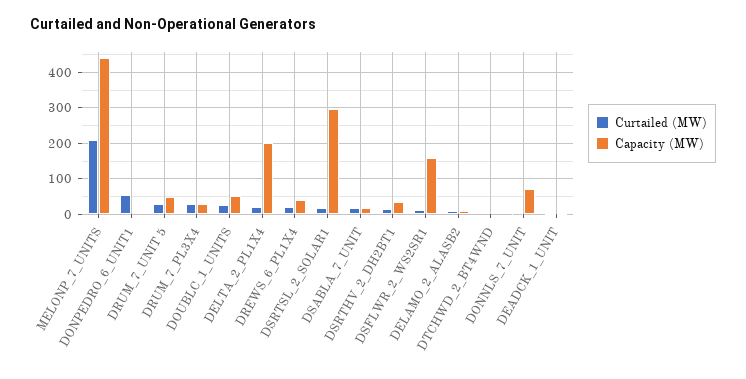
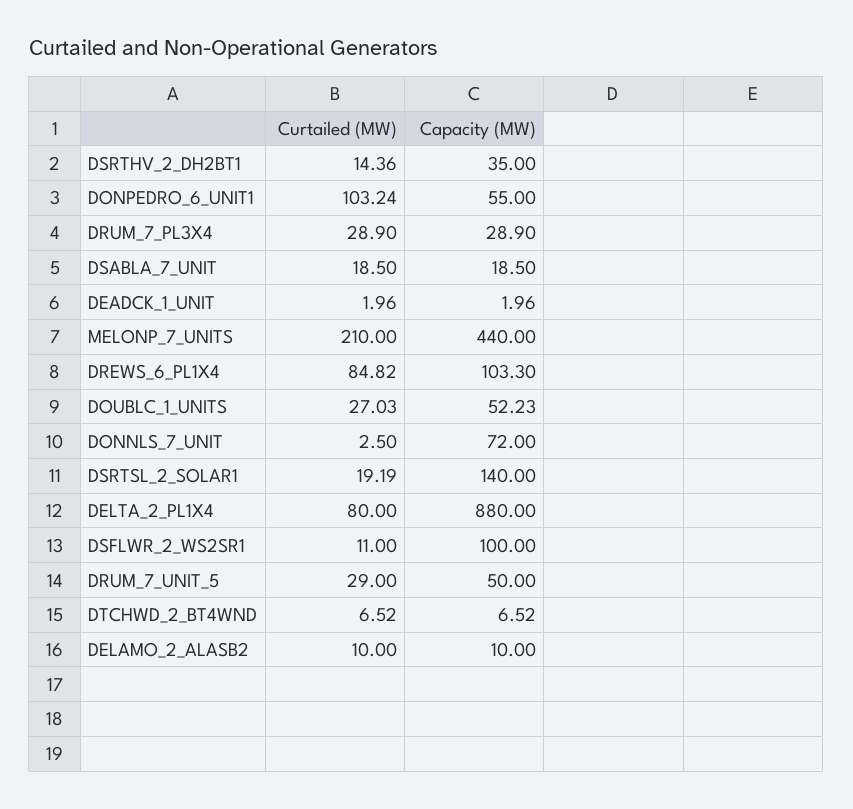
  {
    "Curtailed (MW)": {
      "MELONP_7_UNITS": 210,
-     "DONPEDRO_6_UNIT1": 60,
+     "DONPEDRO_6_UNIT1": 103.24,
      "DRUM_7_UNIT 5": 29,
      "DRUM_7_PL3X4": 28.9,
      "DOUBLC_1_UNITS": 27.03,
-     "DELTA_2_PL1X4": 20,
+     "DELTA_2_PL1X4": 80,
-     "DREWS_6_PL1X4": 20,
+     "DREWS_6_PL1X4": 84.82,
      "DSRTSL_2_SOLAR1": 19.19,
      "DSABLA_7_UNIT": 18.5,
      "DSRTHV_2_DH2BT1": 14.36,
      "DSFLWR_2_WS2SR1": 11,
      "DELAMO_2_ALASB2": 10,
      "DTCHWD_2_BT4WND": 6.52,
      "DONNLS_7_UNIT": 2.5,
      "DEADCK_1_UNIT": 1.96
    },
    "Capacity (MW)": {
      "MELONP_7_UNITS": 440,
-     "DONPEDRO_6_UNIT1": 0,
+     "DONPEDRO_6_UNIT1": 55,
      "DRUM_7_UNIT 5": 50,
      "DRUM_7_PL3X4": 28.9,
      "DOUBLC_1_UNITS": 52.23,
-     "DELTA_2_PL1X4": 200,
+     "DELTA_2_PL1X4": 880,
-     "DREWS_6_PL1X4": 40,
+     "DREWS_6_PL1X4": 103.3,
-     "DSRTSL_2_SOLAR1": 300,
+     "DSRTSL_2_SOLAR1": 140,
      "DSABLA_7_UNIT": 18.5,
      "DSRTHV_2_DH2BT1": 35,
-     "DSFLWR_2_WS2SR1": 160,
+     "DSFLWR_2_WS2SR1": 100,
      "DELAMO_2_ALASB2": 10,
      "DTCHWD_2_BT4WND": 6.52,
      "DONNLS_7_UNIT": 72,
      "DEADCK_1_UNIT": 1.96
    }
  }

